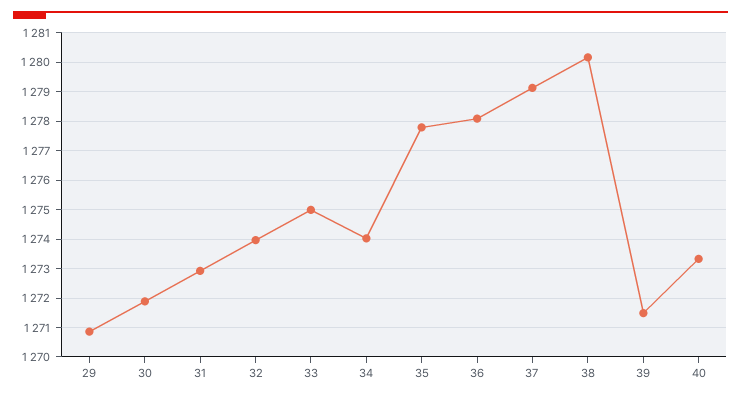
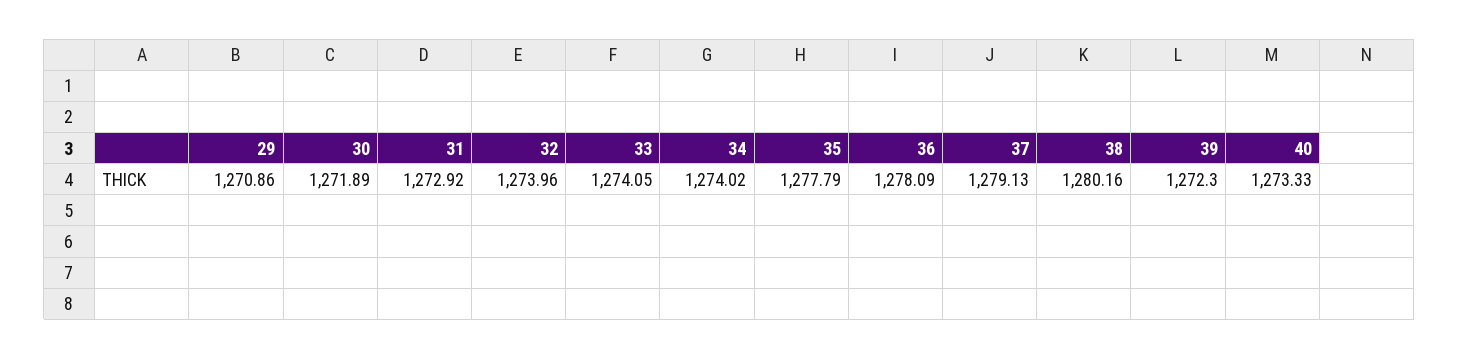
  {
    "29": 1270.86,
    "30": 1271.89,
    "31": 1272.92,
    "32": 1273.96,
-   "33": 1275,
+   "33": 1274.05,
    "34": 1274.02,
    "35": 1277.79,
    "36": 1278.09,
    "37": 1279.13,
    "38": 1280.16,
-   "39": 1271.5,
+   "39": 1272.3,
    "40": 1273.33
  }

